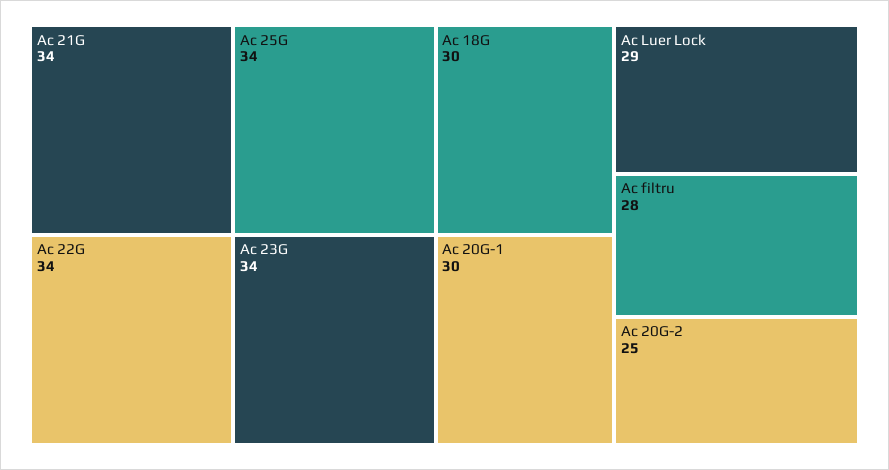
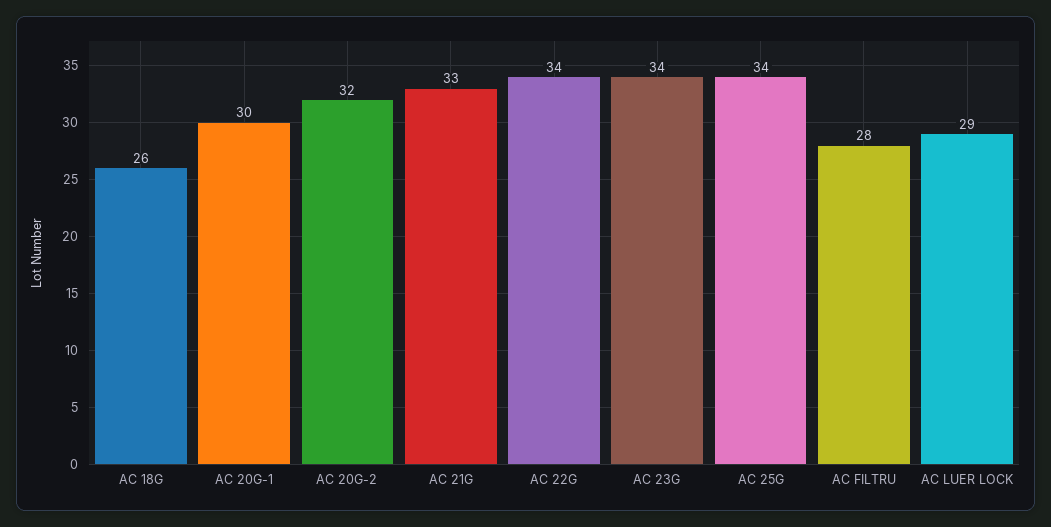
  {
-   "Ac 21G": 34,
+   "Ac 21G": 33,
    "Ac 25G": 34,
    "Ac 22G": 34,
    "Ac 23G": 34,
-   "Ac 18G": 30,
+   "Ac 18G": 26,
    "Ac 20G-1": 30,
    "Ac Luer Lock": 29,
    "Ac filtru": 28,
-   "Ac 20G-2": 25
+   "Ac 20G-2": 32
  }

